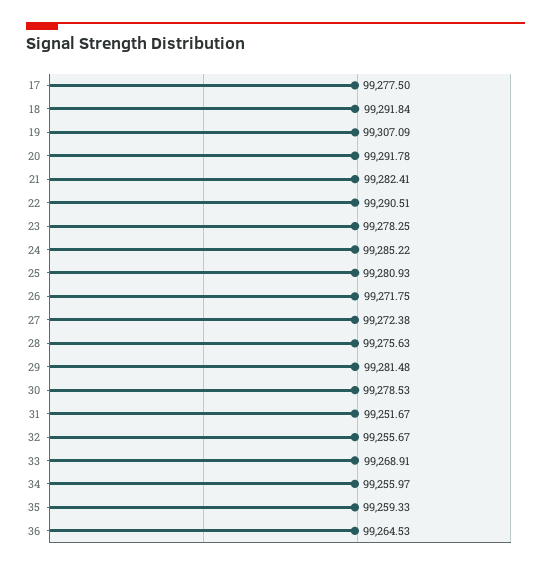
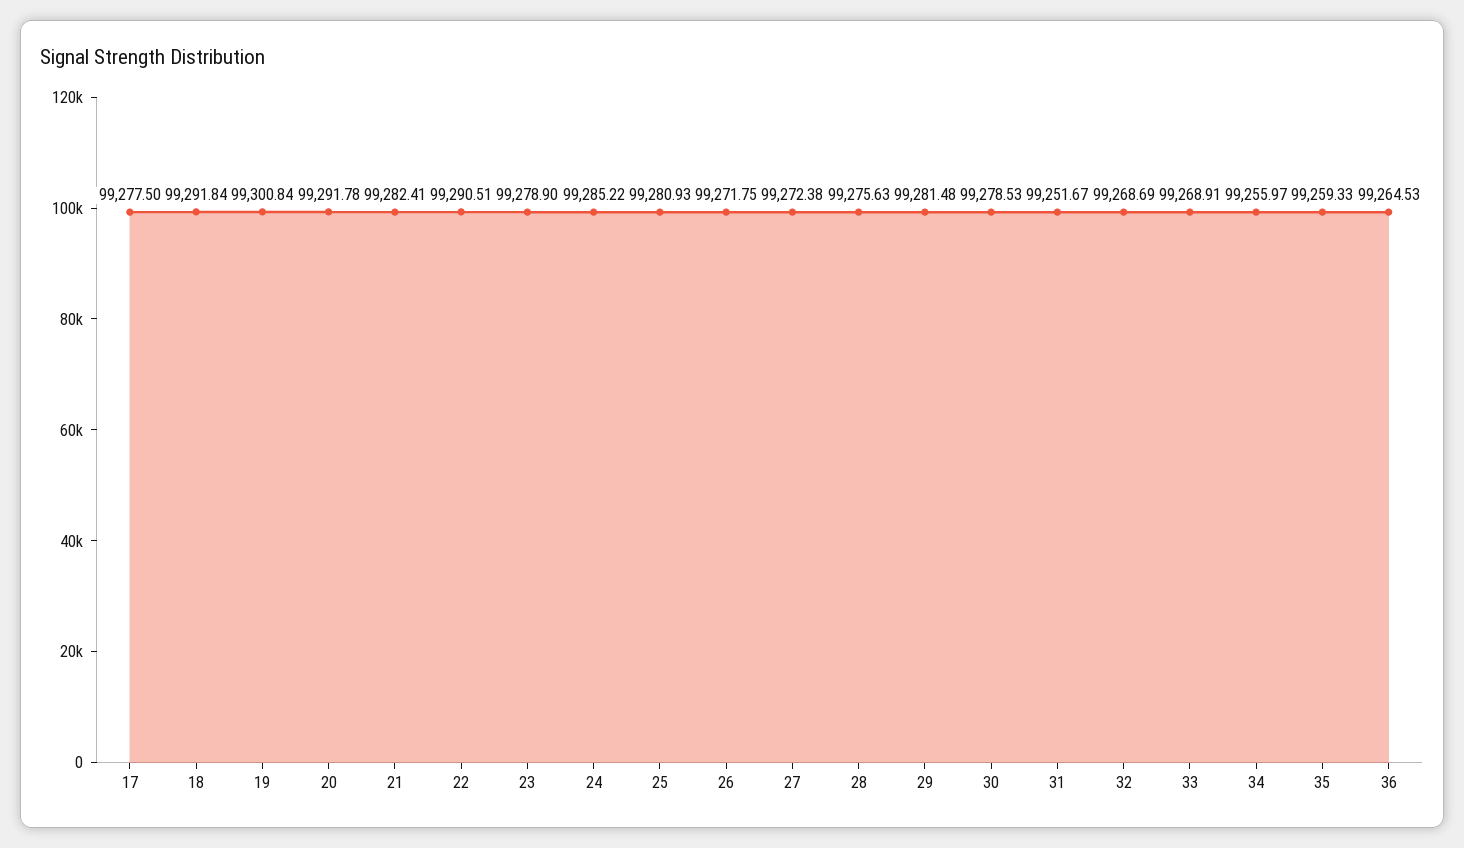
  {
    "17": 99277.5,
    "18": 99291.84,
-   "19": 99307.09,
+   "19": 99300.84,
    "20": 99291.78,
    "21": 99282.41,
    "22": 99290.51,
-   "23": 99278.25,
+   "23": 99278.9,
    "24": 99285.22,
    "25": 99280.93,
    "26": 99271.75,
    "27": 99272.38,
    "28": 99275.63,
    "29": 99281.48,
    "30": 99278.53,
    "31": 99251.67,
-   "32": 99255.67,
+   "32": 99268.69,
    "33": 99268.91,
    "34": 99255.97,
    "35": 99259.33,
    "36": 99264.53
  }

